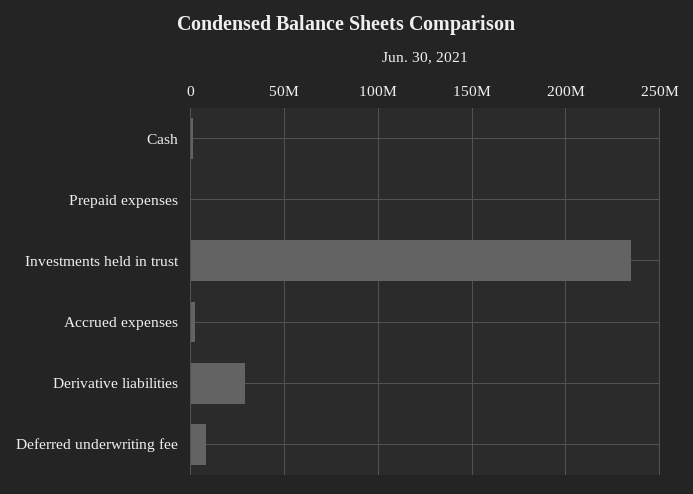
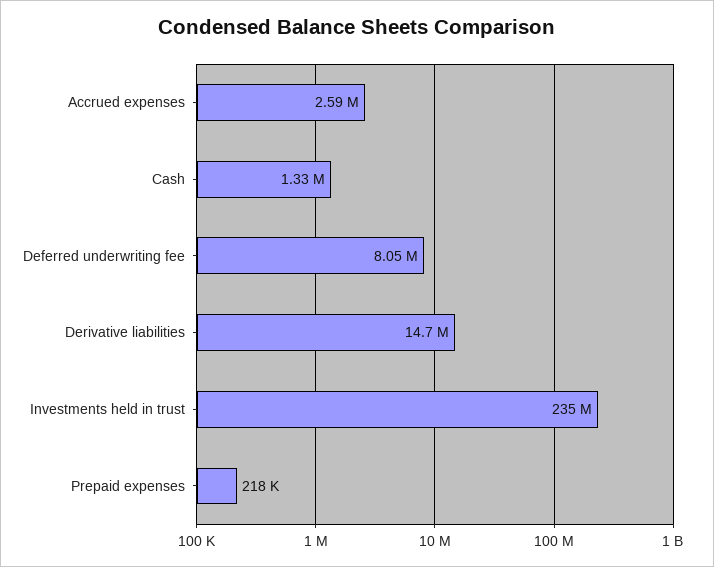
  {
    "Cash": 1330000,
    "Prepaid expenses": 218000,
    "Investments held in trust": 235000000,
    "Accrued expenses": 2590000,
-   "Derivative liabilities": 30000000,
+   "Derivative liabilities": 14700000,
    "Deferred underwriting fee": 8050000
  }

